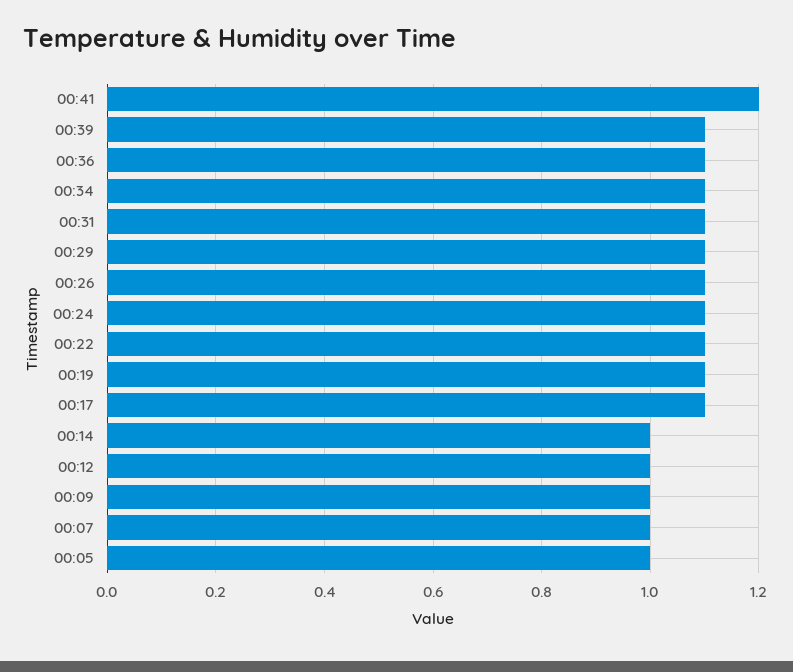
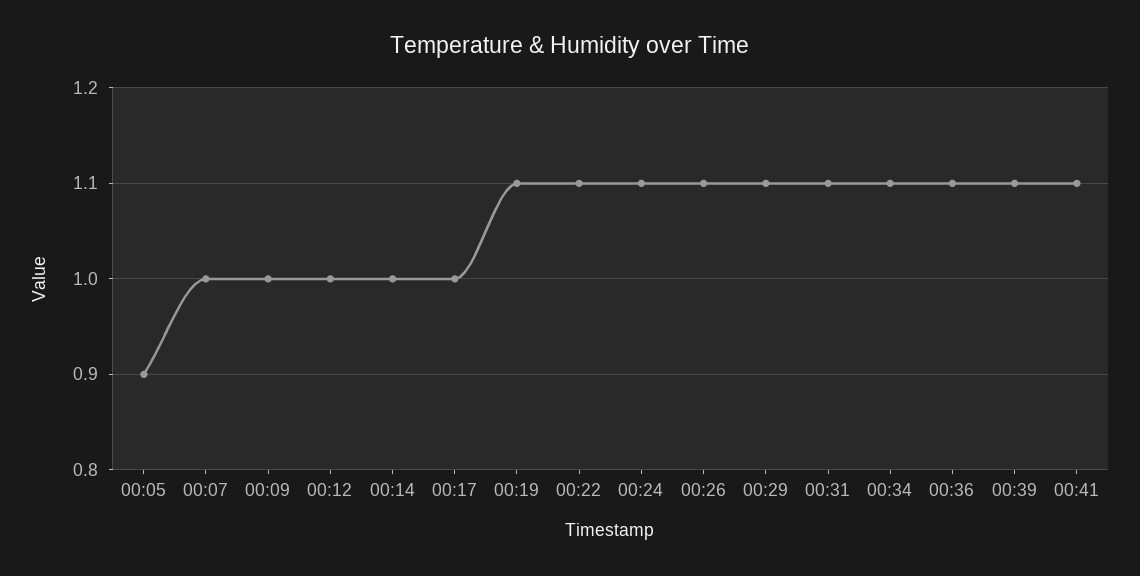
  {
-   "00:41": 1.2,
+   "00:41": 1.1,
    "00:39": 1.1,
    "00:36": 1.1,
    "00:34": 1.1,
    "00:31": 1.1,
    "00:29": 1.1,
    "00:26": 1.1,
    "00:24": 1.1,
    "00:22": 1.1,
    "00:19": 1.1,
-   "00:17": 1.1,
+   "00:17": 1,
    "00:14": 1,
    "00:12": 1,
    "00:09": 1,
    "00:07": 1,
-   "00:05": 1
+   "00:05": 0.9
  }

